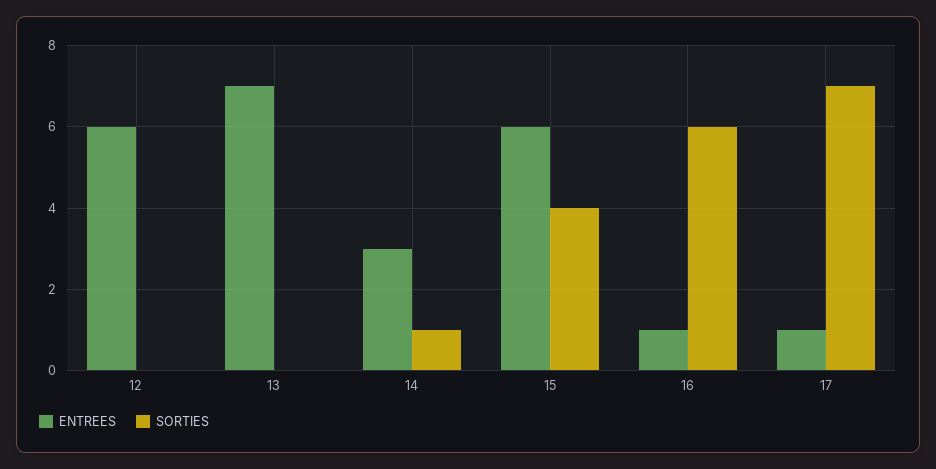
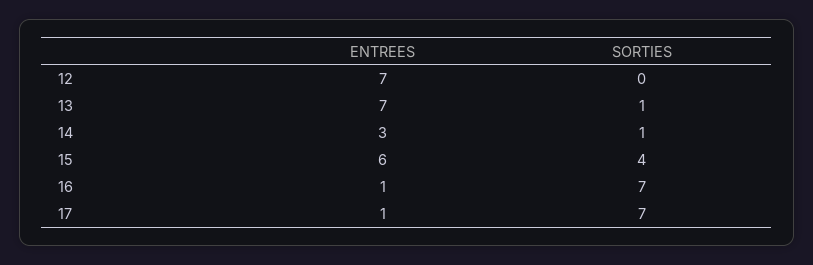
  {
    "ENTREES": {
-     "12": 6,
+     "12": 7,
      "13": 7,
      "14": 3,
      "15": 6,
      "16": 1,
      "17": 1
    },
    "SORTIES": {
      "12": 0,
-     "13": 0,
+     "13": 1,
      "14": 1,
      "15": 4,
-     "16": 6,
+     "16": 7,
      "17": 7
    }
  }

